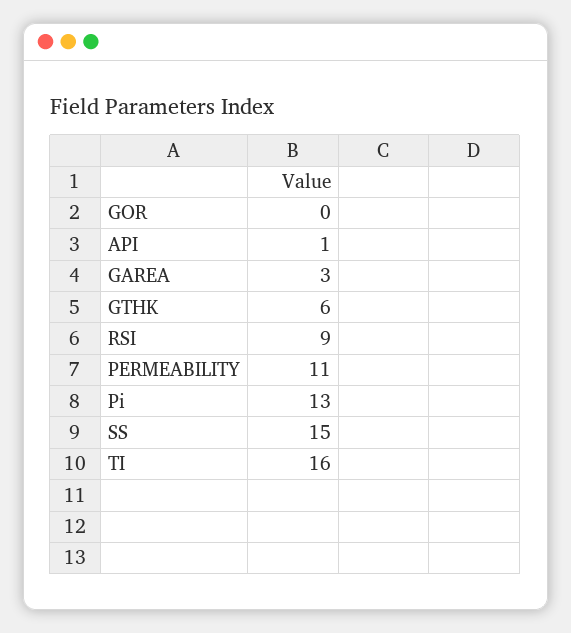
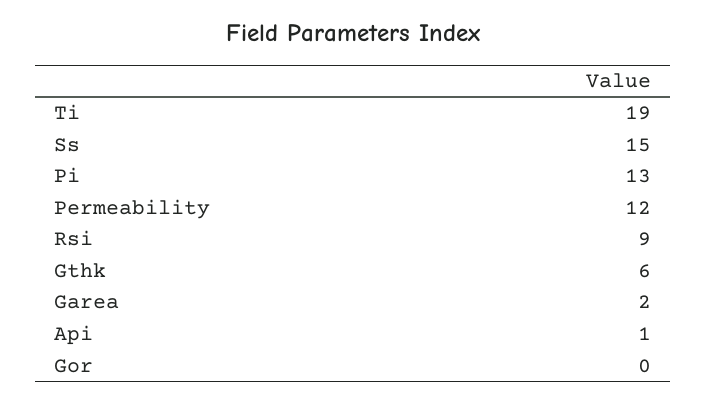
  {
    "GOR": 0,
    "API": 1,
-   "GAREA": 3,
+   "GAREA": 2,
    "GTHK": 6,
    "RSI": 9,
-   "PERMEABILITY": 11,
+   "PERMEABILITY": 12,
    "Pi": 13,
    "SS": 15,
-   "TI": 16
+   "TI": 19
  }

